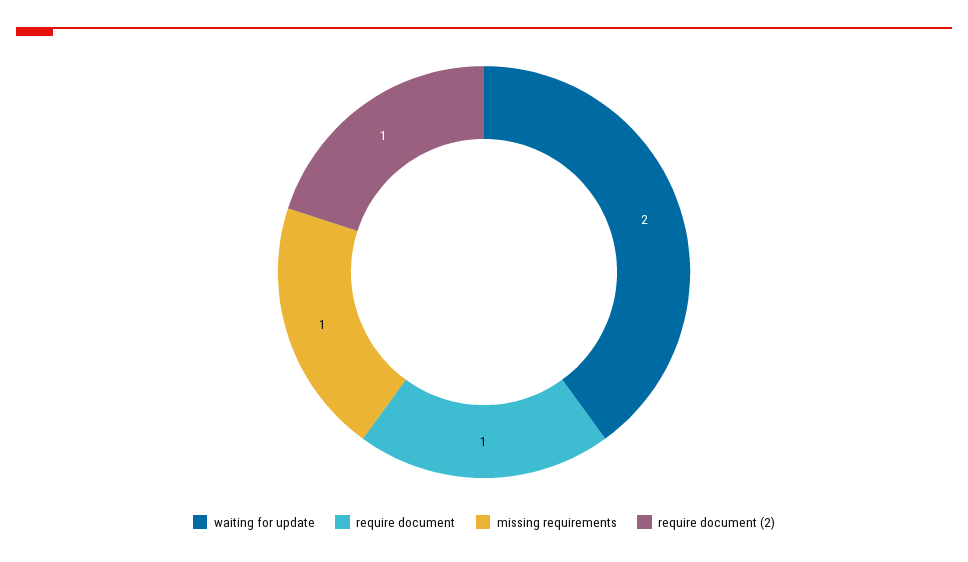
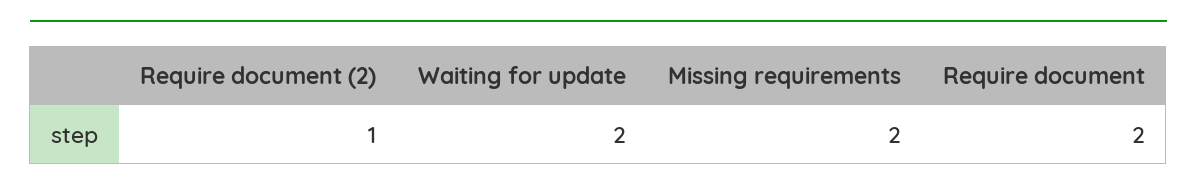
  {
    "waiting for update": 2,
-   "require document": 1,
+   "require document": 2,
-   "missing requirements": 1,
+   "missing requirements": 2,
    "require document (2)": 1
  }

